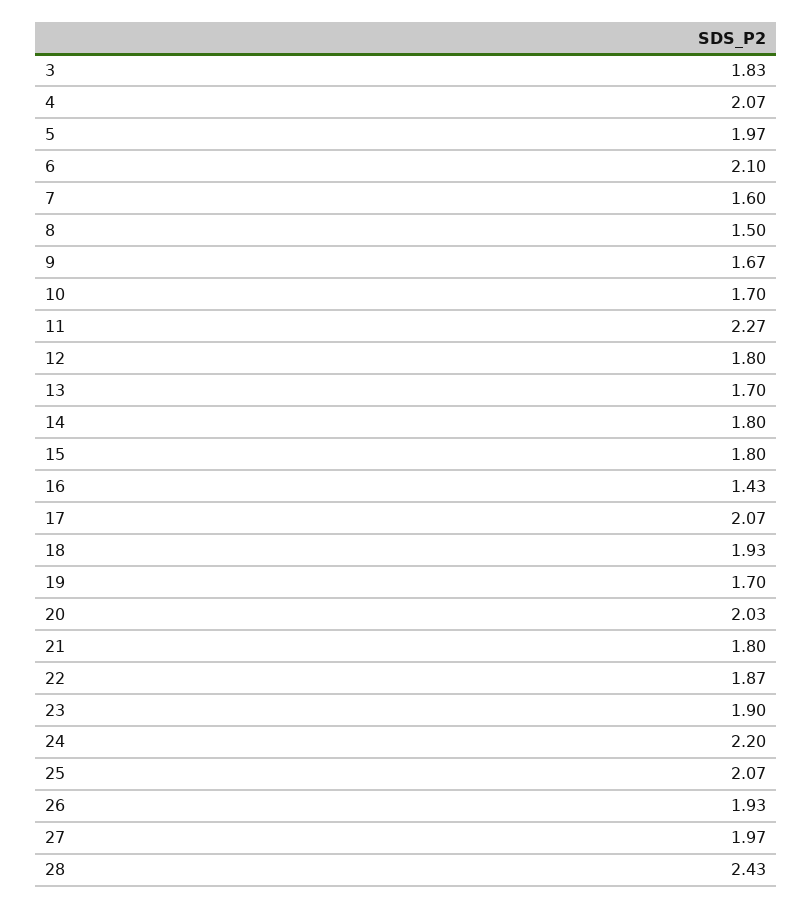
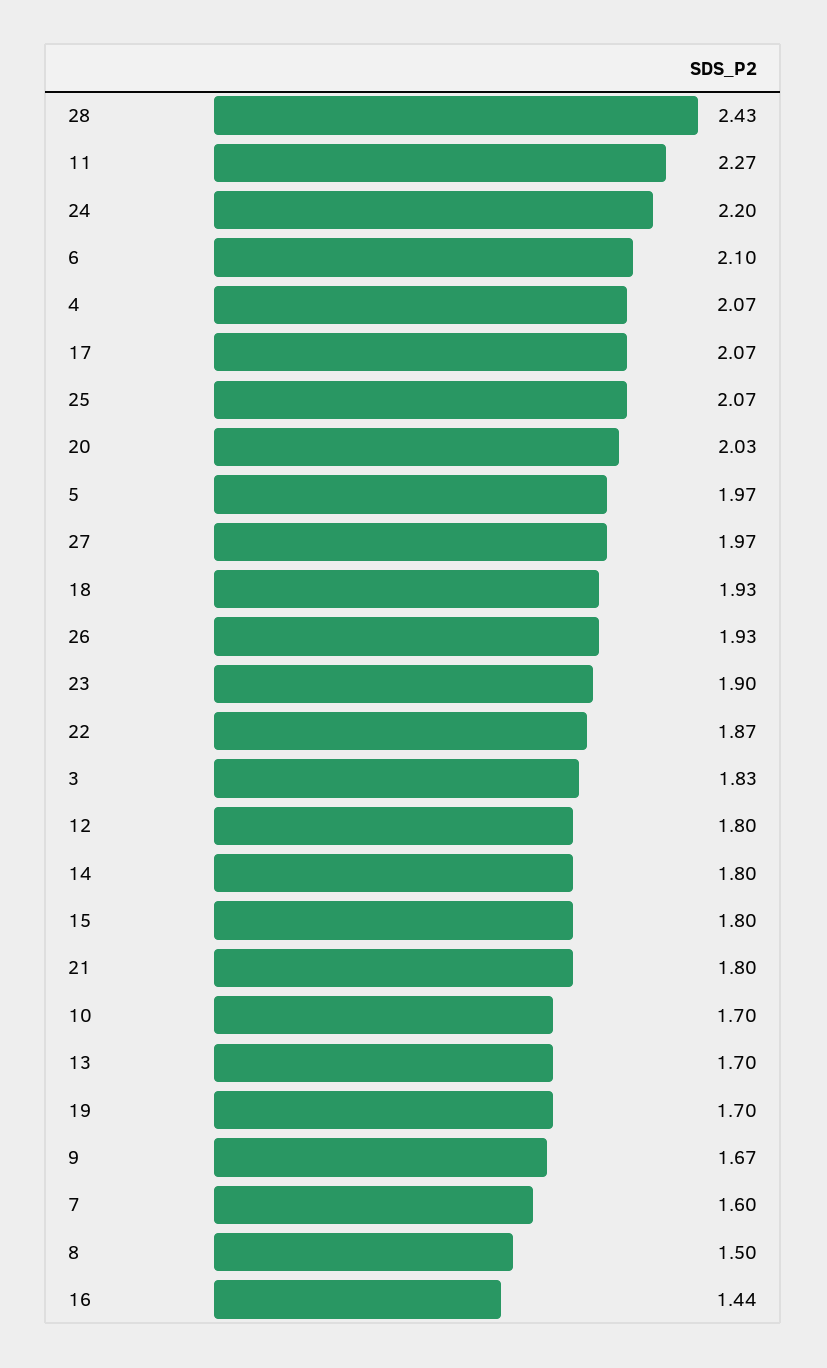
  {
    "3": 1.83,
    "4": 2.07,
    "5": 1.97,
    "6": 2.1,
    "7": 1.6,
    "8": 1.5,
    "9": 1.67,
    "10": 1.7,
    "11": 2.27,
    "12": 1.8,
    "13": 1.7,
    "14": 1.8,
    "15": 1.8,
-   "16": 1.43,
+   "16": 1.44,
    "17": 2.07,
    "18": 1.93,
    "19": 1.7,
    "20": 2.03,
    "21": 1.8,
    "22": 1.87,
    "23": 1.9,
    "24": 2.2,
    "25": 2.07,
    "26": 1.93,
    "27": 1.97,
    "28": 2.43
  }

